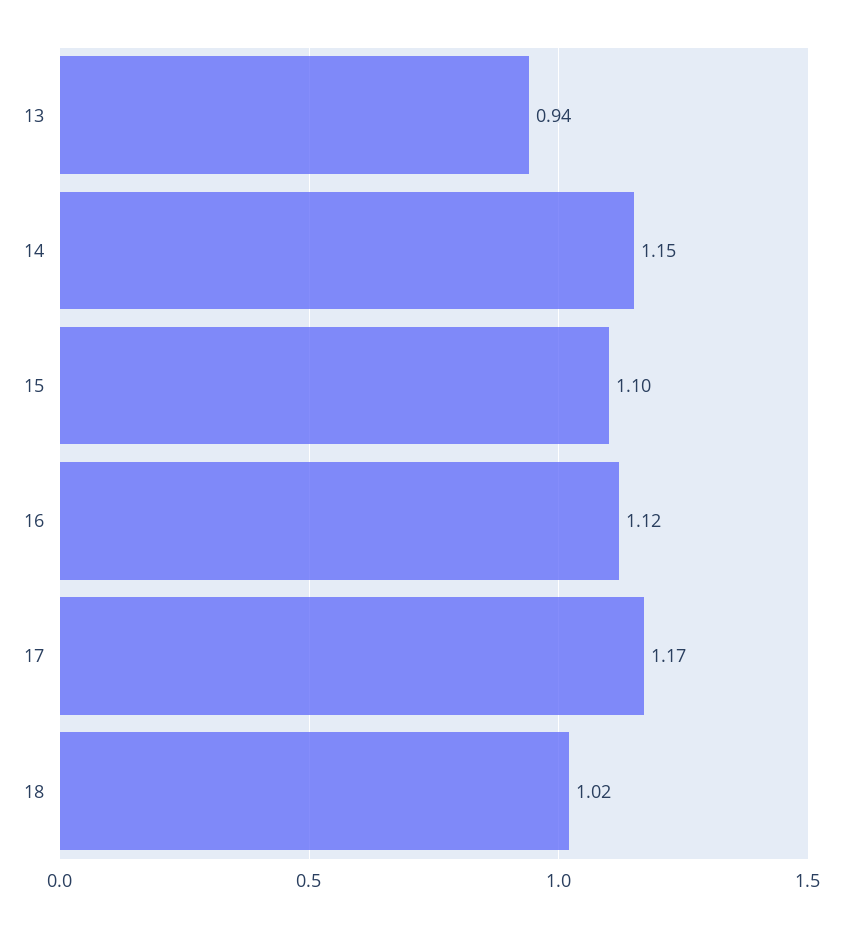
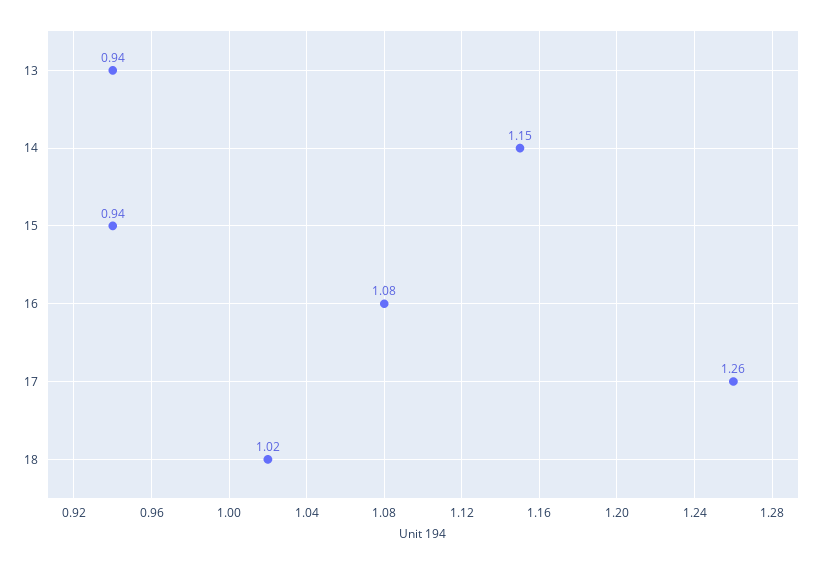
  {
    "13": 0.94,
    "14": 1.15,
-   "15": 1.1,
+   "15": 0.94,
-   "16": 1.12,
+   "16": 1.08,
-   "17": 1.17,
+   "17": 1.26,
    "18": 1.02
  }

